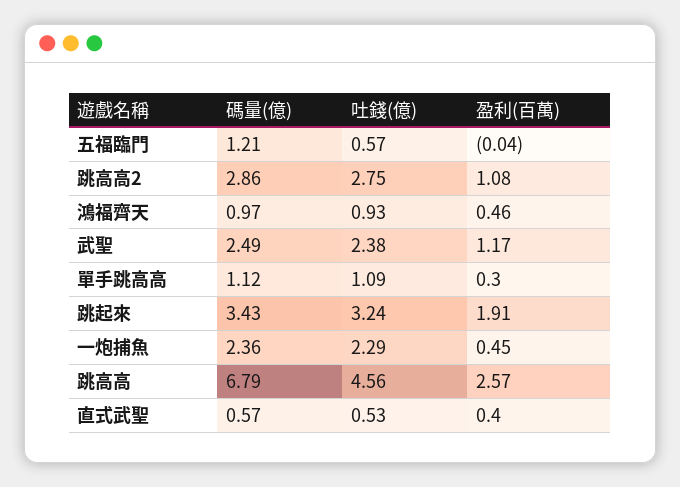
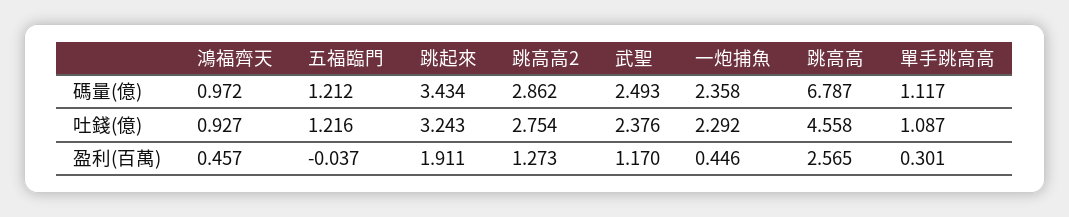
  {
    "碼量(億)": {
      "五福臨門": 1.212,
      "跳高高2": 2.862,
      "鴻福齊天": 0.972,
      "武聖": 2.493,
      "單手跳高高": 1.117,
      "跳起來": 3.434,
      "一炮捕魚": 2.358,
-     "跳高高": 6.787,
+     "跳高高": 6.787
-     "直式武聖": 0.57
    },
    "吐錢(億)": {
-     "五福臨門": 0.57,
+     "五福臨門": 1.216,
      "跳高高2": 2.754,
      "鴻福齊天": 0.927,
      "武聖": 2.376,
      "單手跳高高": 1.087,
      "跳起來": 3.243,
      "一炮捕魚": 2.292,
-     "跳高高": 4.558,
+     "跳高高": 4.558
-     "直式武聖": 0.53
    },
    "盈利(百萬)": {
      "五福臨門": -0.037,
-     "跳高高2": 1.08,
+     "跳高高2": 1.273,
      "鴻福齊天": 0.457,
      "武聖": 1.17,
      "單手跳高高": 0.301,
      "跳起來": 1.911,
      "一炮捕魚": 0.446,
-     "跳高高": 2.565,
+     "跳高高": 2.565
-     "直式武聖": 0.4
    }
  }

